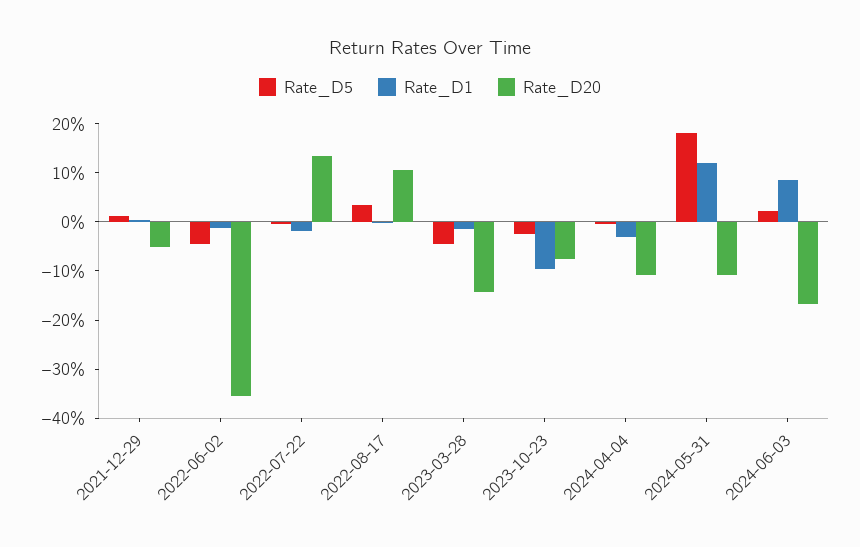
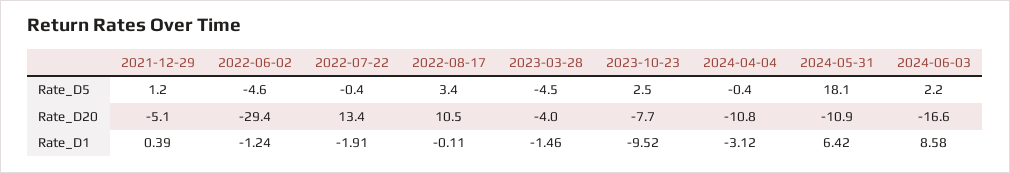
  {
    "Rate_D5": {
      "2021-12-29": 1.2,
      "2022-06-02": -4.6,
      "2022-07-22": -0.4,
      "2022-08-17": 3.4,
      "2023-03-28": -4.5,
-     "2023-10-23": -2,
+     "2023-10-23": 2.5,
      "2024-04-04": -0.4,
      "2024-05-31": 18.1,
      "2024-06-03": 2.2
    },
    "Rate_D1": {
      "2021-12-29": 0.39,
      "2022-06-02": -1.24,
      "2022-07-22": -1.91,
      "2022-08-17": -0.11,
      "2023-03-28": -1.46,
      "2023-10-23": -9.52,
      "2024-04-04": -3.12,
-     "2024-05-31": 12,
+     "2024-05-31": 6.42,
      "2024-06-03": 8.58
    },
    "Rate_D20": {
      "2021-12-29": -5.1,
-     "2022-06-02": -36,
+     "2022-06-02": -29.4,
      "2022-07-22": 13.4,
      "2022-08-17": 10.5,
-     "2023-03-28": -14,
+     "2023-03-28": -4,
      "2023-10-23": -7.7,
      "2024-04-04": -10.8,
      "2024-05-31": -10.9,
      "2024-06-03": -16.6
    }
  }

